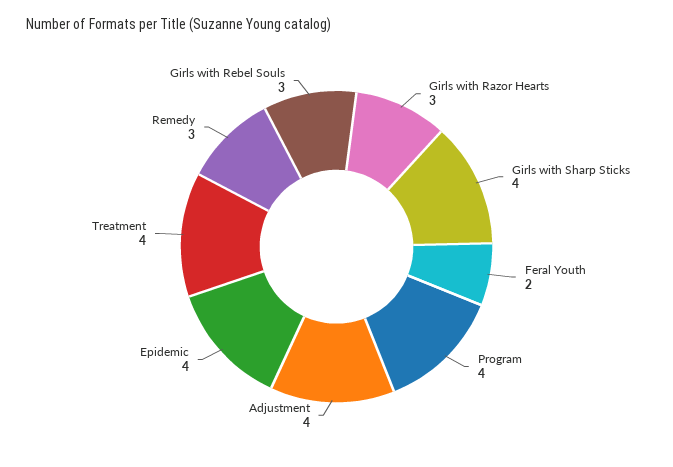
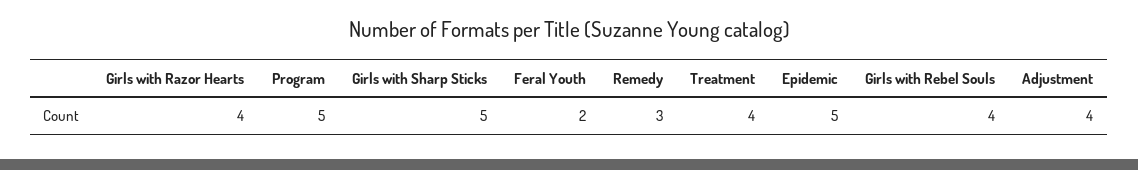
  {
-   "Girls with Razor Hearts": 3,
+   "Girls with Razor Hearts": 4,
-   "Girls with Sharp Sticks": 4,
+   "Girls with Sharp Sticks": 5,
    "Feral Youth": 2,
-   "Program": 4,
+   "Program": 5,
    "Adjustment": 4,
-   "Epidemic": 4,
+   "Epidemic": 5,
    "Treatment": 4,
    "Remedy": 3,
-   "Girls with Rebel Souls": 3
+   "Girls with Rebel Souls": 4
  }

